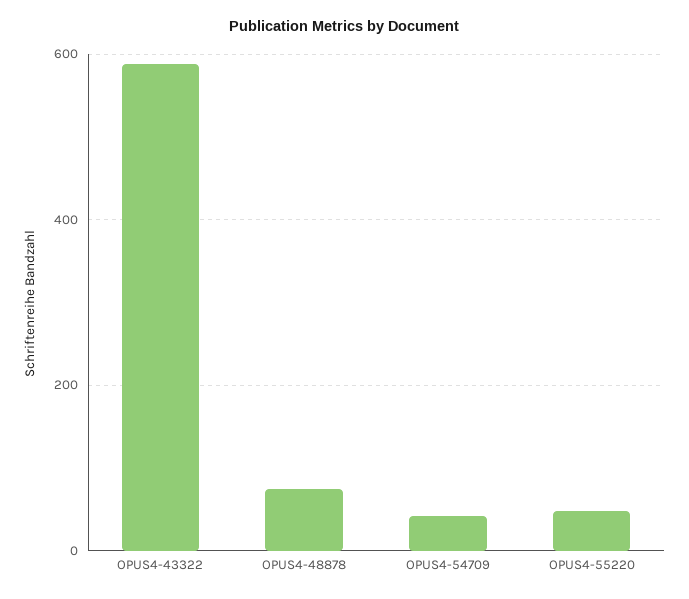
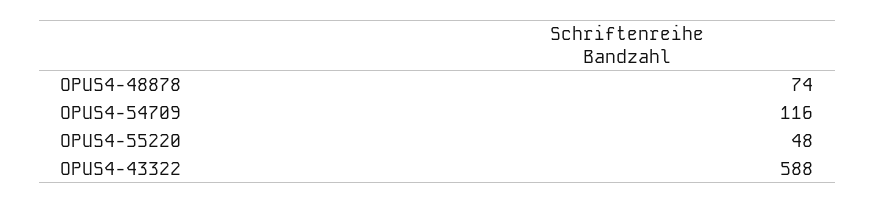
  {
    "OPUS4-43322": 588,
    "OPUS4-48878": 74,
-   "OPUS4-54709": 40,
+   "OPUS4-54709": 116,
    "OPUS4-55220": 48
  }

